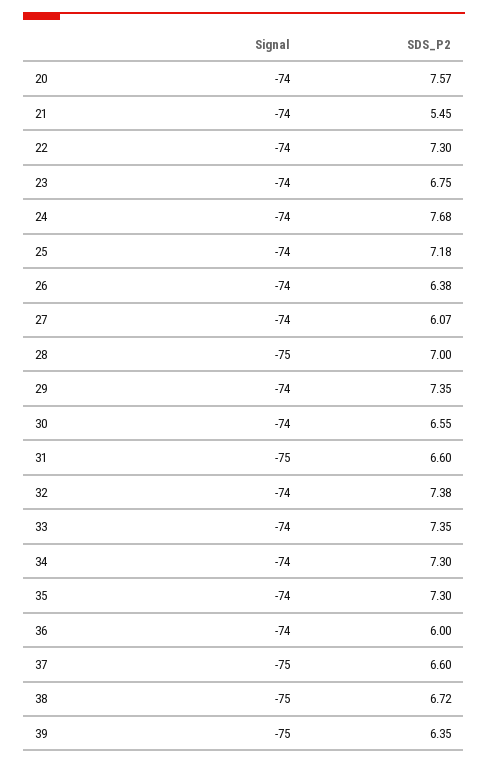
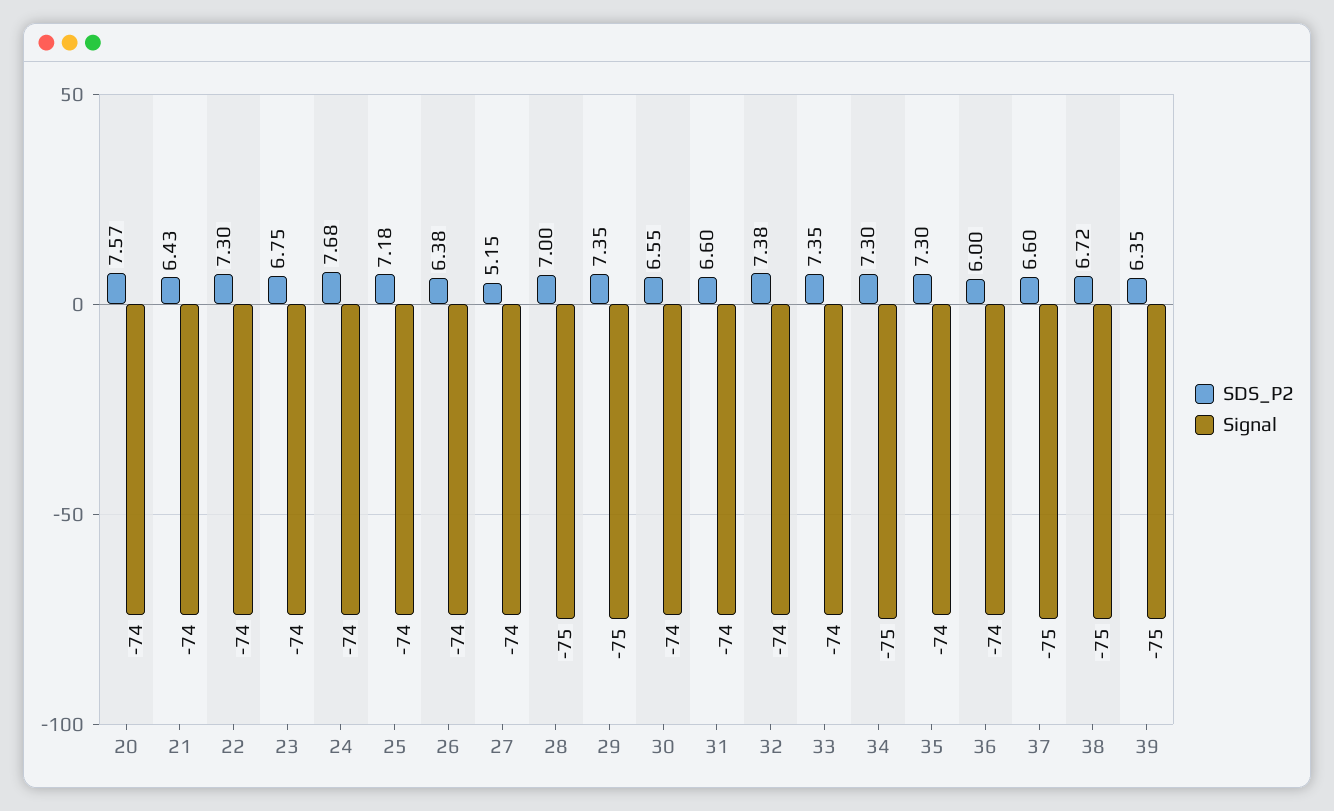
  {
    "Signal": {
      "20": -74,
      "21": -74,
      "22": -74,
      "23": -74,
      "24": -74,
      "25": -74,
      "26": -74,
      "27": -74,
      "28": -75,
-     "29": -74,
+     "29": -75,
      "30": -74,
-     "31": -75,
+     "31": -74,
      "32": -74,
      "33": -74,
-     "34": -74,
+     "34": -75,
      "35": -74,
      "36": -74,
      "37": -75,
      "38": -75,
      "39": -75
    },
    "SDS_P2": {
      "20": 7.57,
-     "21": 5.45,
+     "21": 6.43,
      "22": 7.3,
      "23": 6.75,
      "24": 7.68,
      "25": 7.18,
      "26": 6.38,
-     "27": 6.07,
+     "27": 5.15,
      "28": 7,
      "29": 7.35,
      "30": 6.55,
      "31": 6.6,
      "32": 7.38,
      "33": 7.35,
      "34": 7.3,
      "35": 7.3,
      "36": 6,
      "37": 6.6,
      "38": 6.72,
      "39": 6.35
    }
  }

